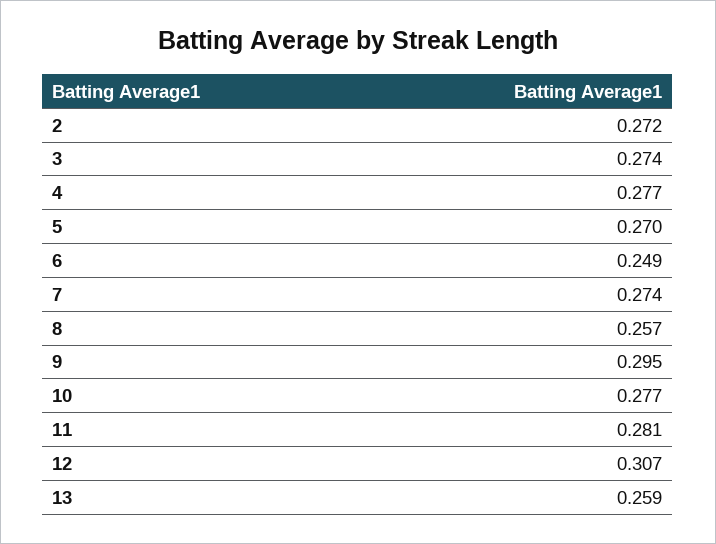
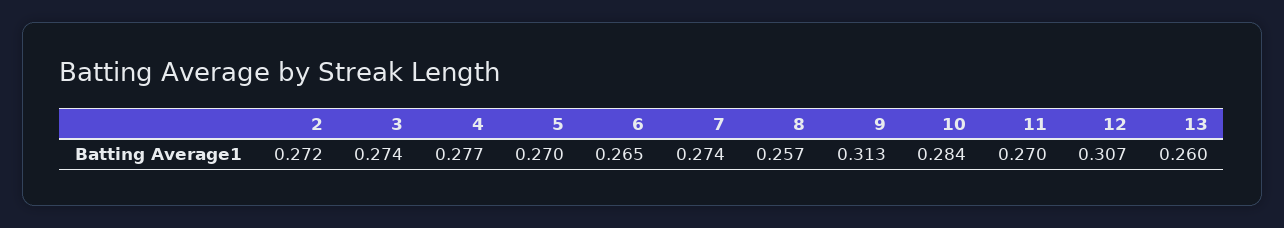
  {
    "2": 0.272,
    "3": 0.274,
    "4": 0.277,
    "5": 0.27,
-   "6": 0.249,
+   "6": 0.265,
    "7": 0.274,
    "8": 0.257,
-   "9": 0.295,
+   "9": 0.313,
-   "10": 0.277,
+   "10": 0.284,
-   "11": 0.281,
+   "11": 0.27,
    "12": 0.307,
-   "13": 0.259
+   "13": 0.26
  }

